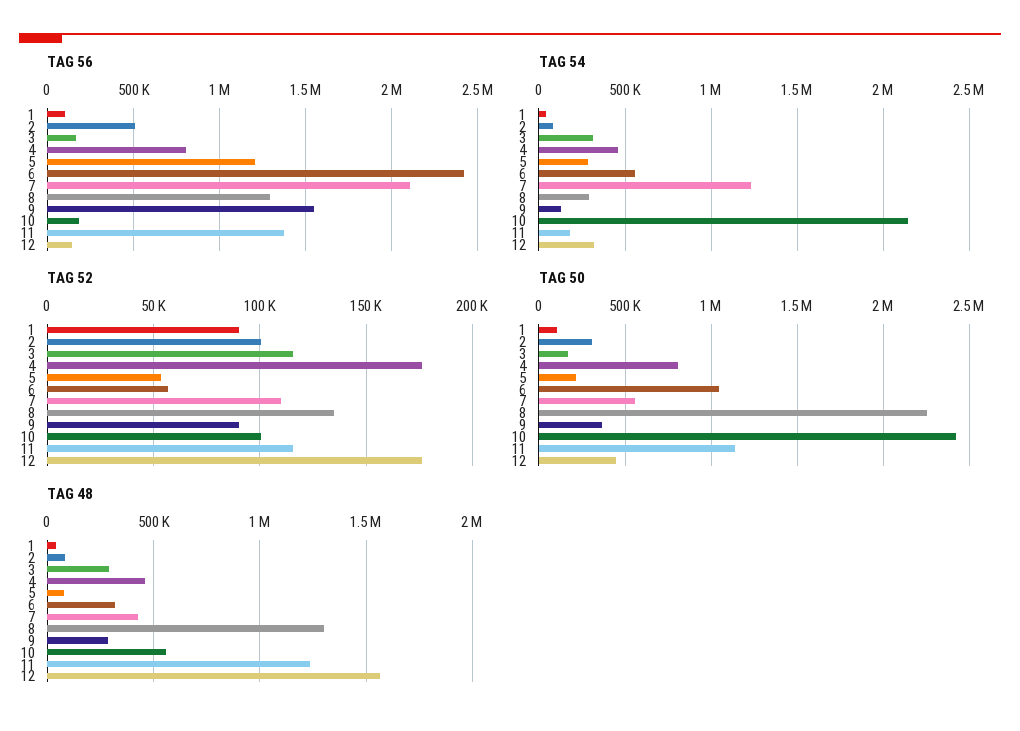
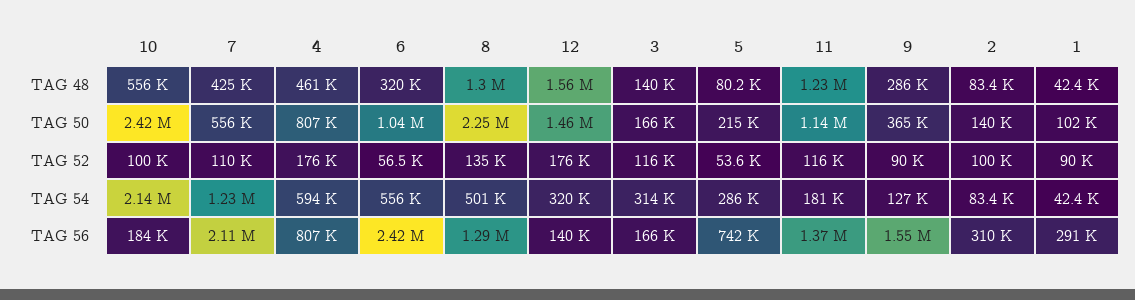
  {
    "TAG 56": {
-     "1": 100000,
+     "1": 291000,
-     "2": 500000,
+     "2": 310000,
      "3": 166000,
      "4": 807000,
-     "5": 1200000,
+     "5": 742000,
      "6": 2420000,
      "7": 2110000,
      "8": 1290000,
      "9": 1550000,
      "10": 184000,
      "11": 1370000,
      "12": 140000
    },
    "TAG 54": {
      "1": 42400,
      "2": 83400,
      "3": 314000,
-     "4": 450000,
+     "4": 594000,
      "5": 286000,
      "6": 556000,
      "7": 1230000,
-     "8": 300000,
+     "8": 501000,
      "9": 127000,
      "10": 2140000,
      "11": 181000,
      "12": 320000
    },
    "TAG 52": {
      "1": 90000,
      "2": 100000,
      "3": 116000,
      "4": 176000,
      "5": 53600,
      "6": 56500,
      "7": 110000,
      "8": 135000,
      "9": 90000,
      "10": 100000,
      "11": 116000,
      "12": 176000
    },
    "TAG 50": {
      "1": 102000,
-     "2": 300000,
+     "2": 140000,
      "3": 166000,
      "4": 807000,
      "5": 215000,
      "6": 1040000,
      "7": 556000,
      "8": 2250000,
      "9": 365000,
      "10": 2420000,
      "11": 1140000,
-     "12": 450000
+     "12": 1460000
    },
    "TAG 48": {
      "1": 42400,
      "2": 83400,
-     "3": 300000,
+     "3": 140000,
      "4": 461000,
      "5": 80200,
      "6": 320000,
      "7": 425000,
      "8": 1300000,
      "9": 286000,
      "10": 556000,
      "11": 1230000,
      "12": 1560000
    }
  }

